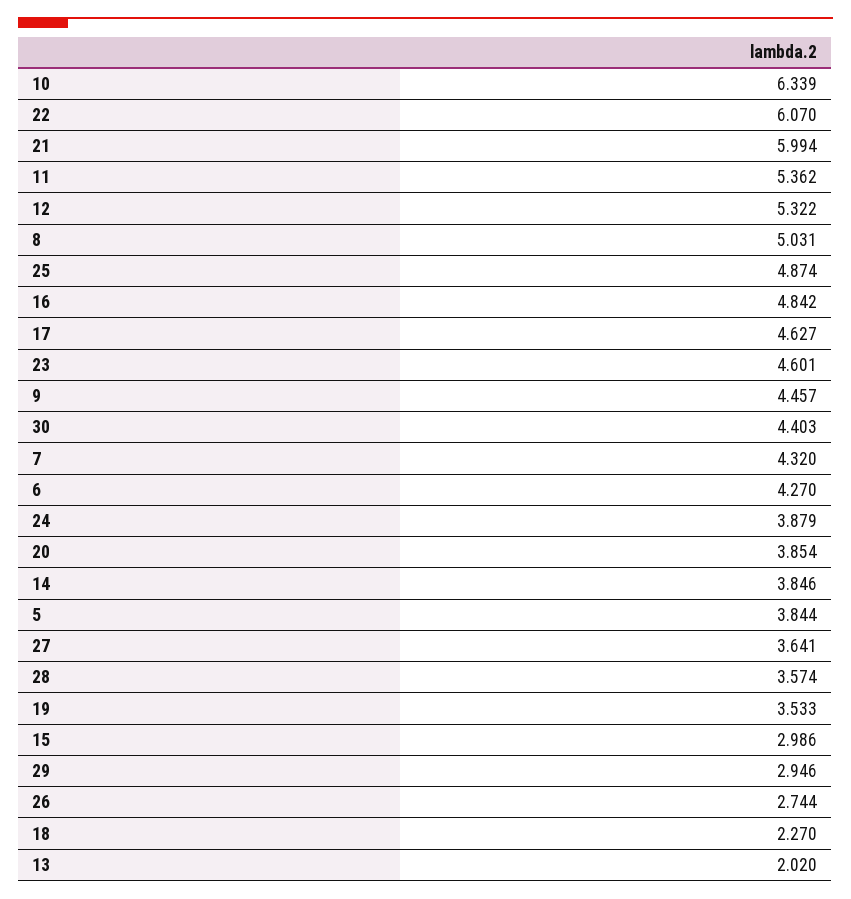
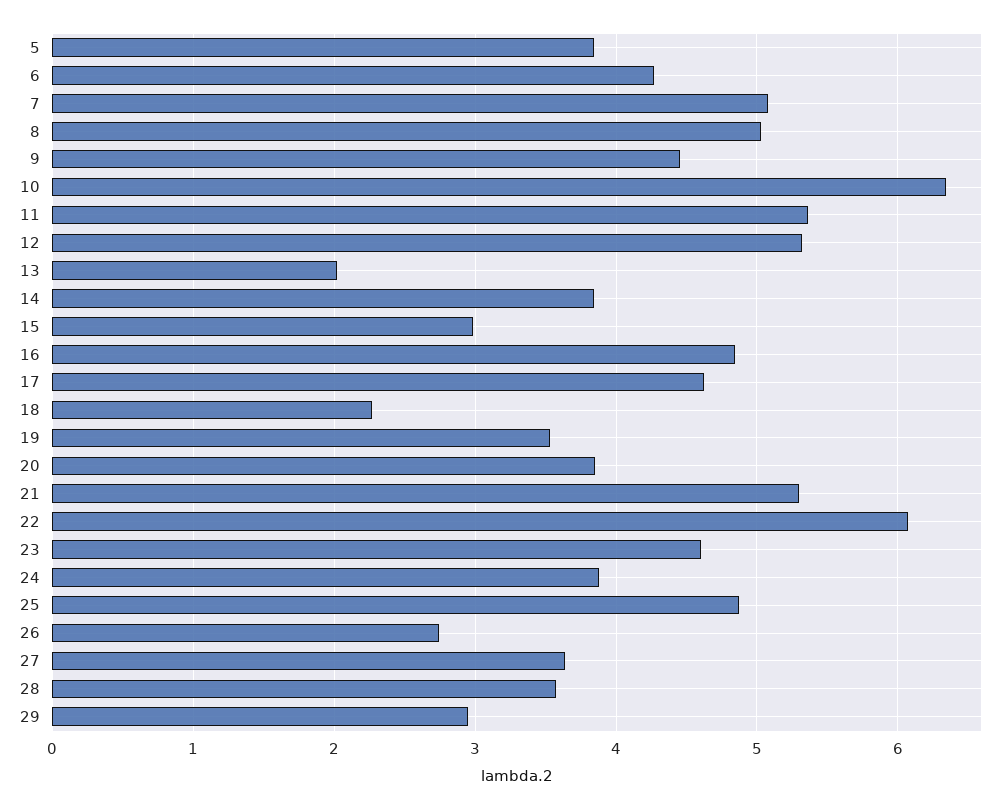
  {
    "10": 6.339,
    "22": 6.07,
-   "21": 5.994,
+   "21": 5.3,
    "11": 5.362,
    "12": 5.322,
    "8": 5.031,
    "25": 4.874,
    "16": 4.842,
    "17": 4.627,
    "23": 4.601,
    "9": 4.457,
-   "30": 4.403,
-   "7": 4.32,
+   "7": 5.1,
    "6": 4.27,
    "24": 3.879,
    "20": 3.854,
    "14": 3.846,
    "5": 3.844,
    "27": 3.641,
    "28": 3.574,
    "19": 3.533,
    "15": 2.986,
    "29": 2.946,
    "26": 2.744,
    "18": 2.27,
    "13": 2.02
  }

